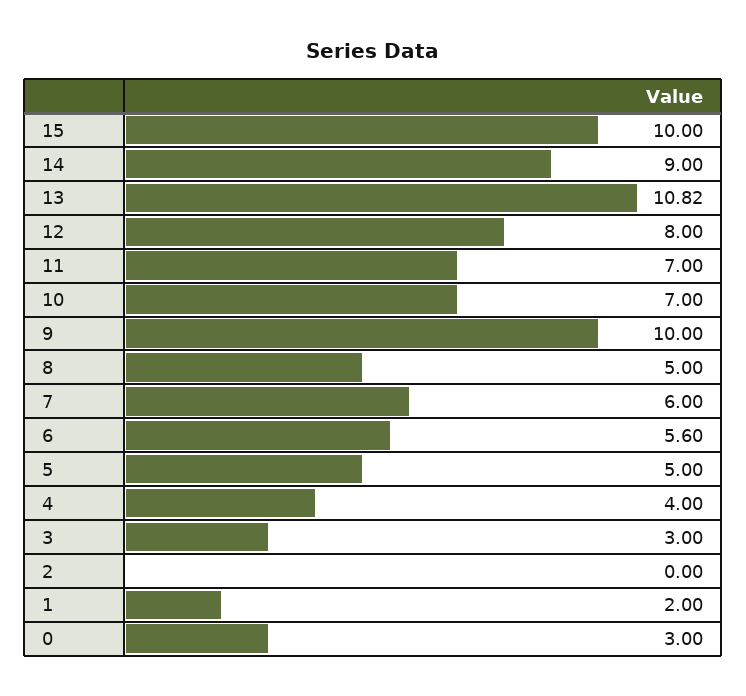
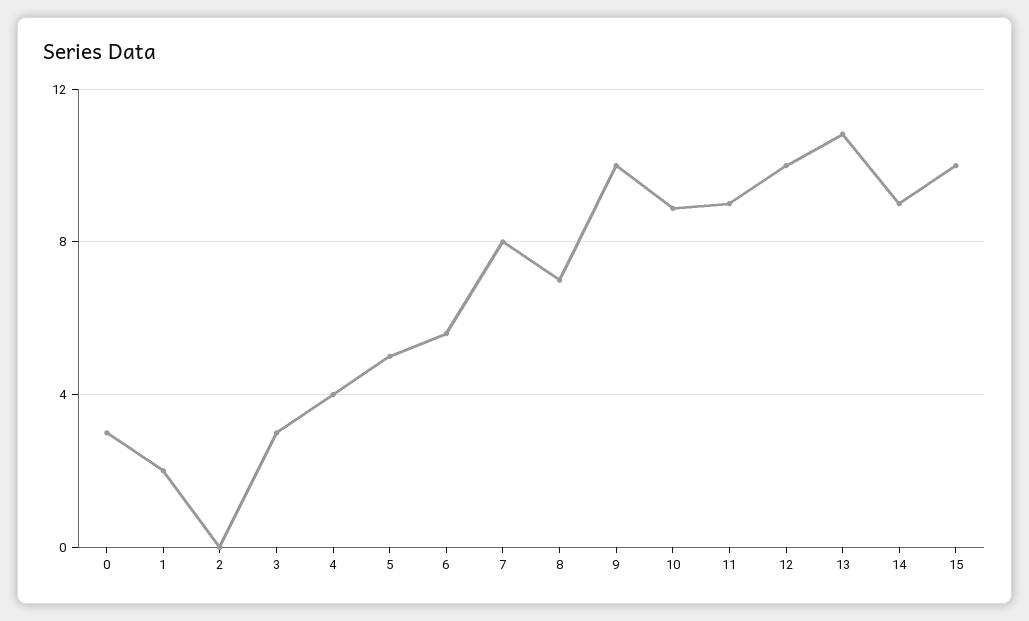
  {
    "15": 10,
    "14": 9,
    "13": 10.82,
-   "12": 8,
+   "12": 10,
-   "11": 7,
+   "11": 9,
-   "10": 7,
+   "10": 9,
    "9": 10,
-   "8": 5,
+   "8": 7,
-   "7": 6,
+   "7": 8,
    "6": 5.6,
    "5": 5,
    "4": 4,
    "3": 3,
    "2": 0,
    "1": 2,
    "0": 3
  }

